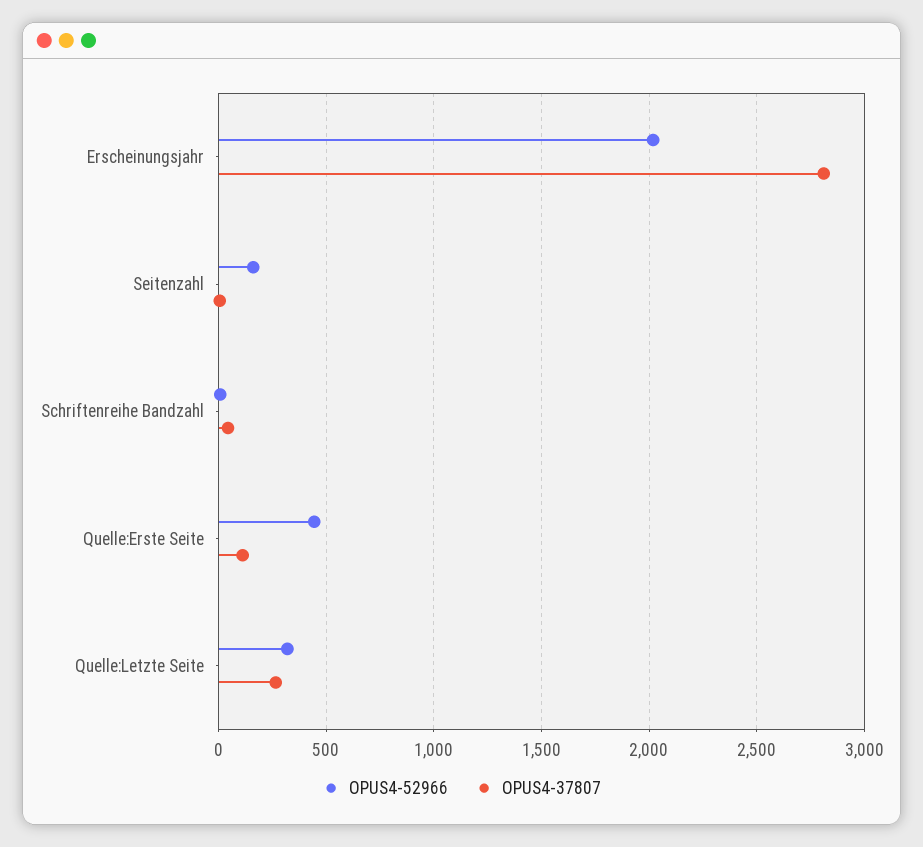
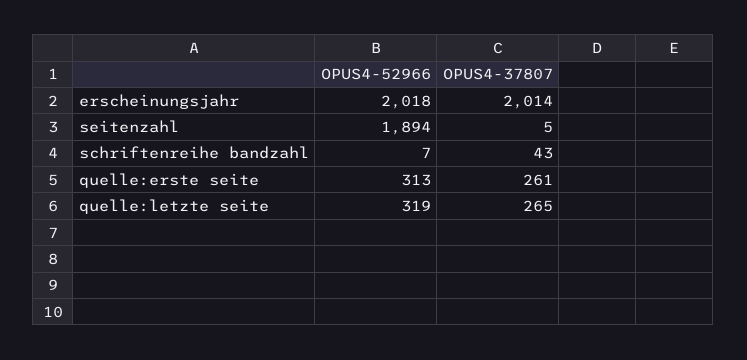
  {
    "OPUS4-52966": {
      "Erscheinungsjahr": 2018,
-     "Seitenzahl": 150,
+     "Seitenzahl": 1894,
      "Schriftenreihe Bandzahl": 7,
-     "Quelle:Erste Seite": 450,
+     "Quelle:Erste Seite": 313,
      "Quelle:Letzte Seite": 319
    },
    "OPUS4-37807": {
-     "Erscheinungsjahr": 2800,
+     "Erscheinungsjahr": 2014,
      "Seitenzahl": 5,
      "Schriftenreihe Bandzahl": 43,
-     "Quelle:Erste Seite": 100,
+     "Quelle:Erste Seite": 261,
      "Quelle:Letzte Seite": 265
    }
  }

